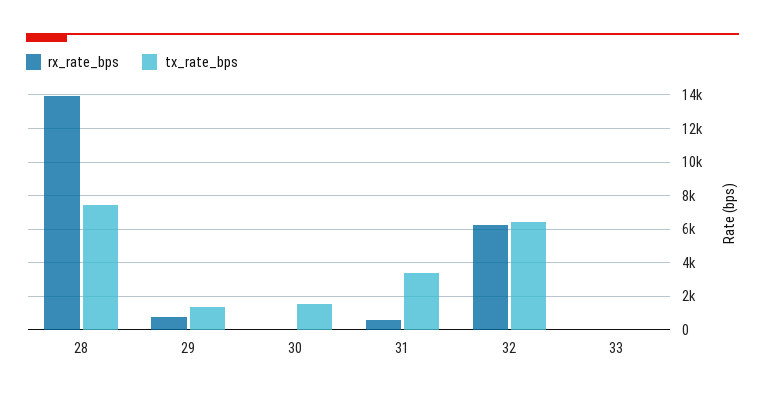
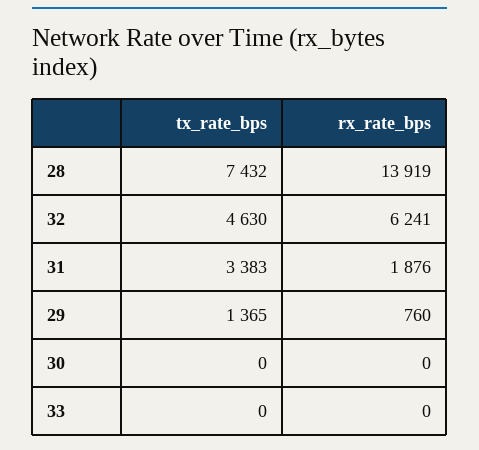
  {
    "rx_rate_bps": {
      "28": 13919,
      "29": 760,
      "30": 0,
-     "31": 500,
+     "31": 1876,
      "32": 6241,
      "33": 0
    },
    "tx_rate_bps": {
      "28": 7432,
      "29": 1365,
-     "30": 1500,
+     "30": 0,
      "31": 3383,
-     "32": 6500,
+     "32": 4630,
      "33": 0
    }
  }

